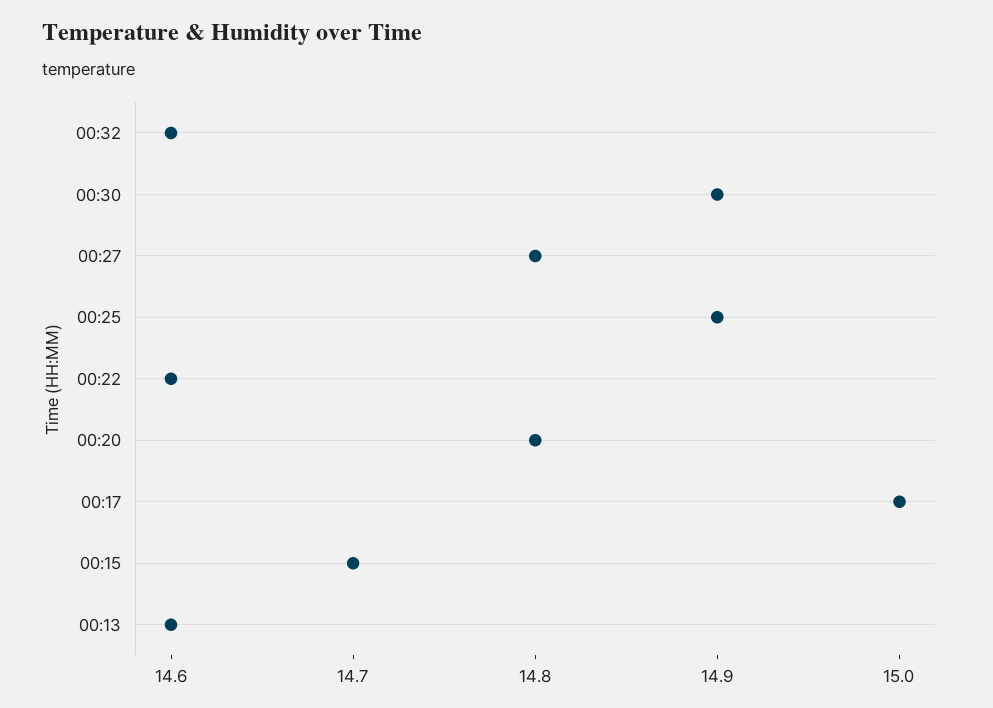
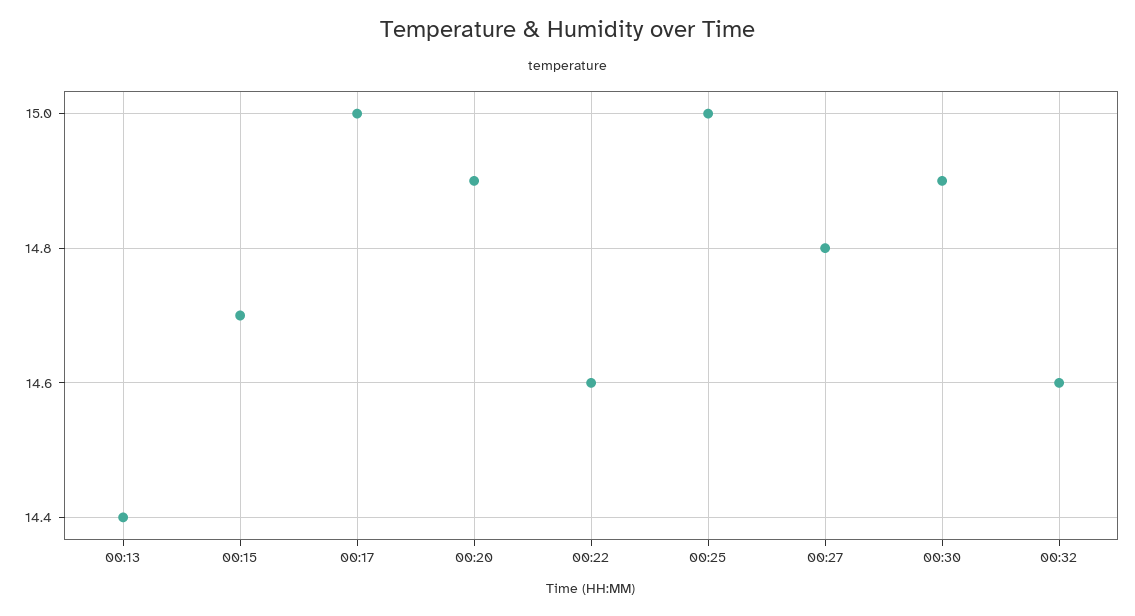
  {
    "00:32": 14.6,
    "00:30": 14.9,
    "00:27": 14.8,
-   "00:25": 14.9,
+   "00:25": 15,
    "00:22": 14.6,
-   "00:20": 14.8,
+   "00:20": 14.9,
    "00:17": 15,
    "00:15": 14.7,
-   "00:13": 14.6
+   "00:13": 14.4
  }

